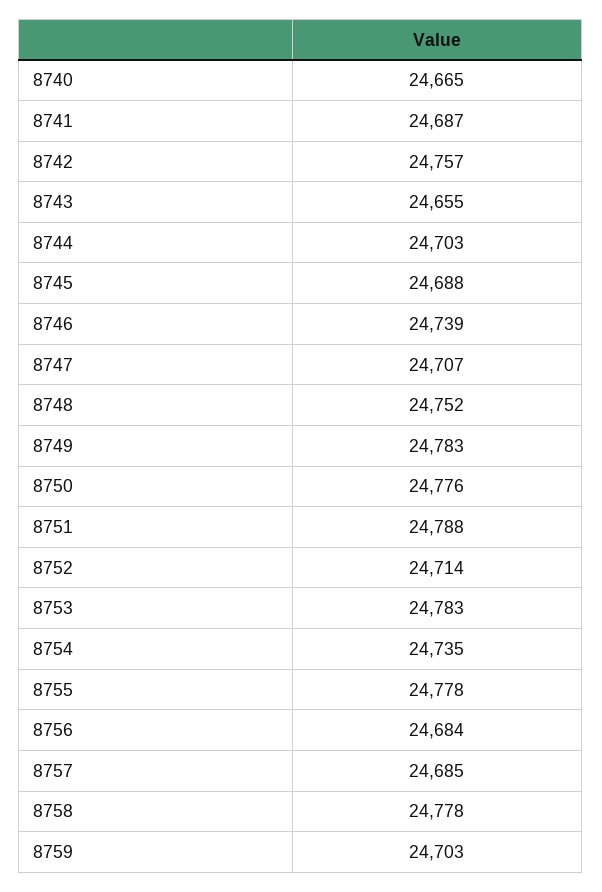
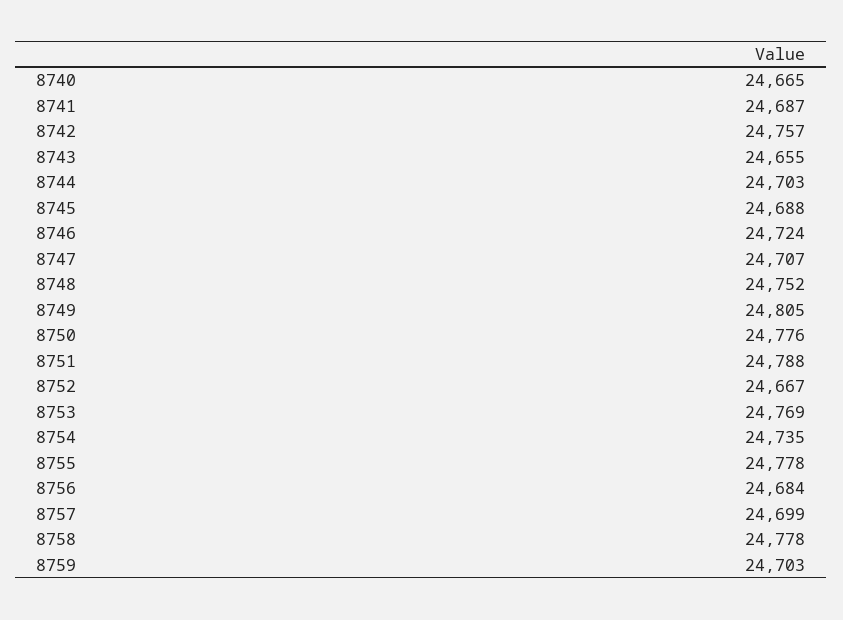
  {
    "8740": 24665,
    "8741": 24687,
    "8742": 24757,
    "8743": 24655,
    "8744": 24703,
    "8745": 24688,
-   "8746": 24739,
+   "8746": 24724,
    "8747": 24707,
    "8748": 24752,
-   "8749": 24783,
+   "8749": 24805,
    "8750": 24776,
    "8751": 24788,
-   "8752": 24714,
+   "8752": 24667,
-   "8753": 24783,
+   "8753": 24769,
    "8754": 24735,
    "8755": 24778,
    "8756": 24684,
-   "8757": 24685,
+   "8757": 24699,
    "8758": 24778,
    "8759": 24703
  }

